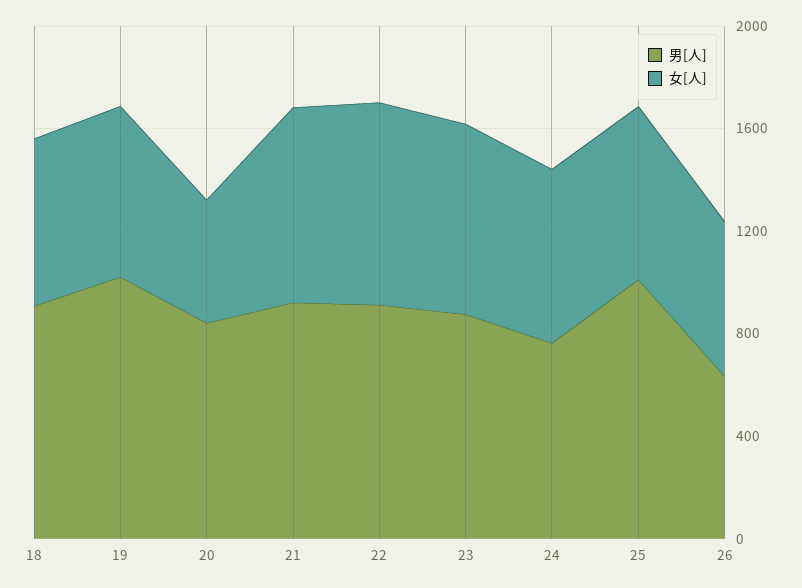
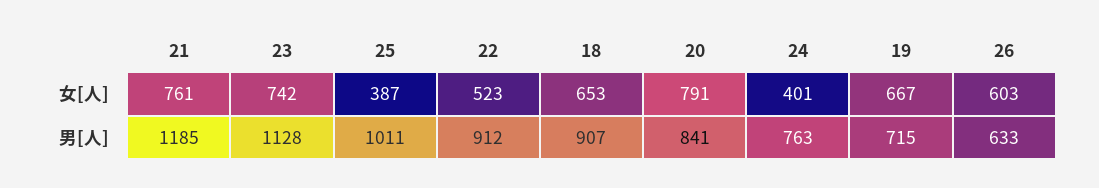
  {
    "男[人]": {
      "18": 907,
-     "19": 1000,
+     "19": 715,
      "20": 841,
-     "21": 900,
+     "21": 1185,
      "22": 912,
-     "23": 900,
+     "23": 1128,
      "24": 763,
      "25": 1011,
      "26": 633
    },
    "女[人]": {
      "18": 653,
      "19": 667,
-     "20": 500,
+     "20": 791,
      "21": 761,
-     "22": 800,
+     "22": 523,
      "23": 742,
-     "24": 700,
+     "24": 401,
-     "25": 700,
+     "25": 387,
      "26": 603
    }
  }

